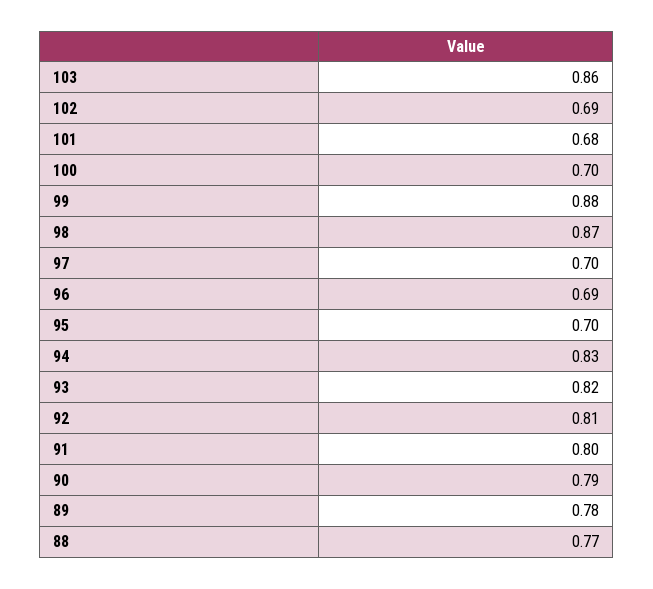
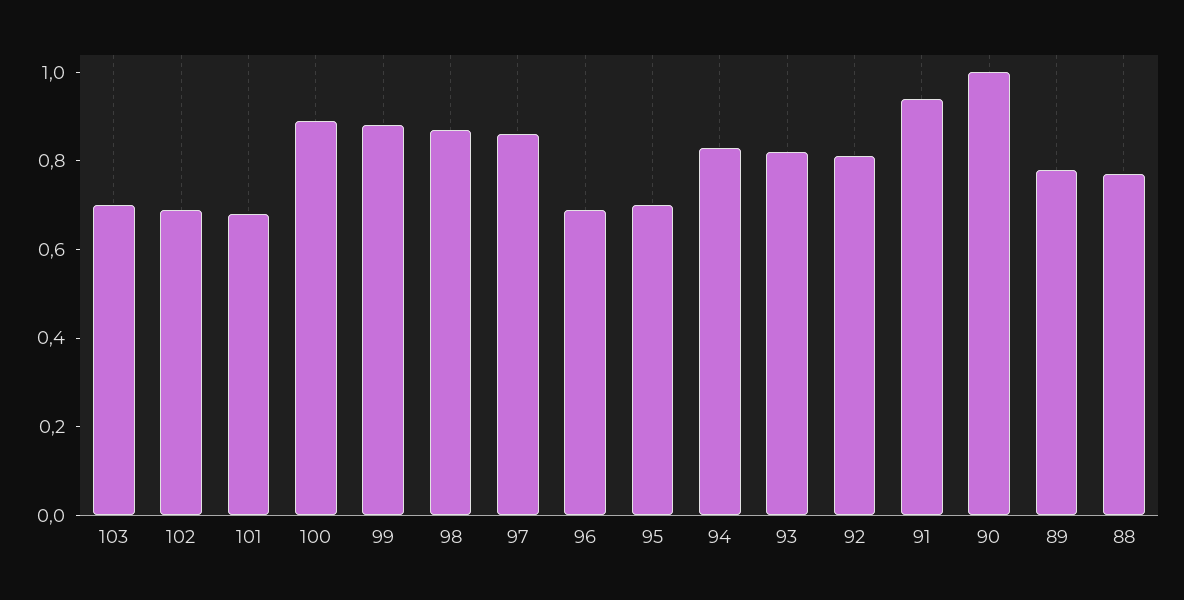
  {
-   "103": 0.86,
+   "103": 0.7,
    "102": 0.69,
    "101": 0.68,
-   "100": 0.7,
+   "100": 0.9,
    "99": 0.88,
    "98": 0.87,
-   "97": 0.7,
+   "97": 0.85,
    "96": 0.69,
    "95": 0.7,
    "94": 0.83,
    "93": 0.82,
    "92": 0.81,
-   "91": 0.8,
+   "91": 0.95,
-   "90": 0.79,
+   "90": 1,
    "89": 0.78,
    "88": 0.77
  }

